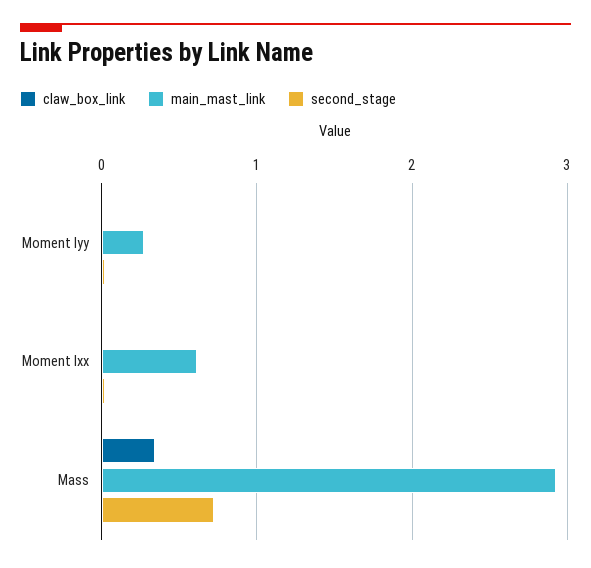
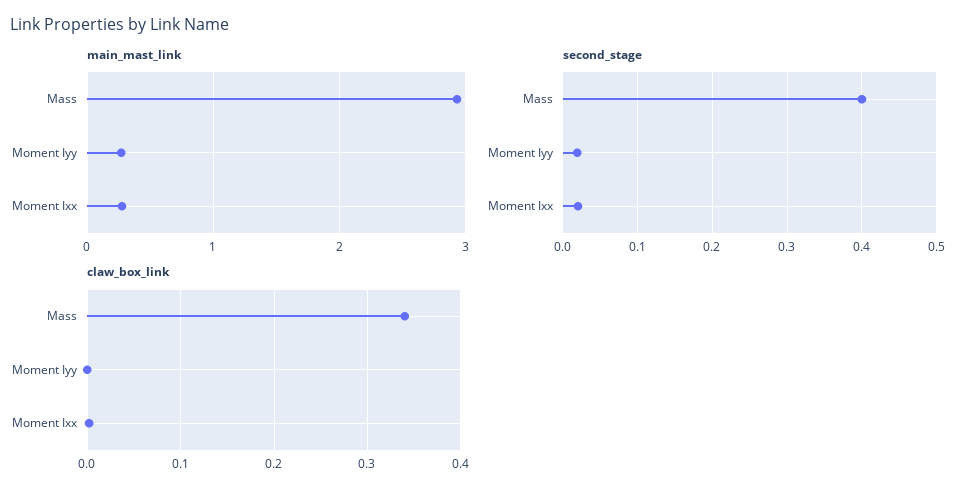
  {
    "claw_box_link": {
      "Moment Iyy": 0,
      "Moment Ixx": 0,
      "Mass": 0.34
    },
    "main_mast_link": {
      "Moment Iyy": 0.3,
-     "Moment Ixx": 0.6,
+     "Moment Ixx": 0.3,
      "Mass": 2.9
    },
    "second_stage": {
      "Moment Iyy": 0.02,
      "Moment Ixx": 0.02,
-     "Mass": 0.7
+     "Mass": 0.4
    }
  }

